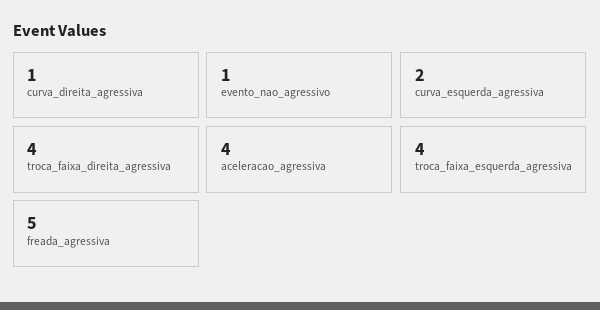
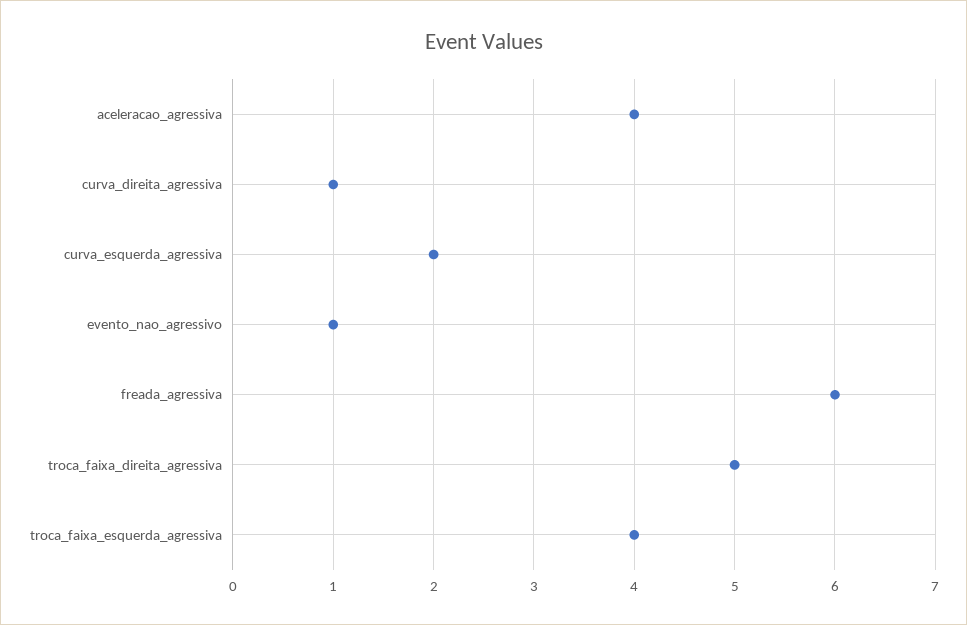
  {
    "curva_direita_agressiva": 1,
    "evento_nao_agressivo": 1,
    "curva_esquerda_agressiva": 2,
-   "troca_faixa_direita_agressiva": 4,
+   "troca_faixa_direita_agressiva": 5,
    "aceleracao_agressiva": 4,
    "troca_faixa_esquerda_agressiva": 4,
-   "freada_agressiva": 5
+   "freada_agressiva": 6
  }

